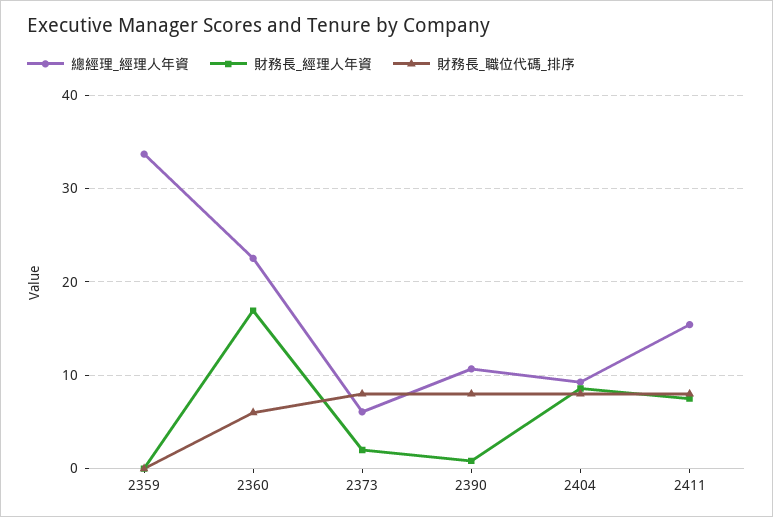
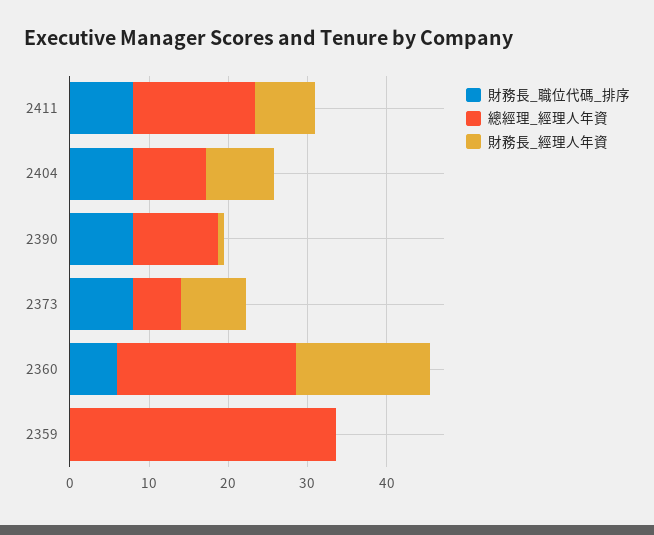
  {
    "總經理_經理人年資": {
      "2359": 34,
      "2360": 23,
      "2373": 6,
      "2390": 11,
      "2404": 9,
      "2411": 15
    },
    "財務長_經理人年資": {
      "2359": 0,
      "2360": 17,
-     "2373": 2,
+     "2373": 8,
      "2390": 1,
      "2404": 9,
      "2411": 8
    },
    "財務長_職位代碼_排序": {
      "2359": 0,
      "2360": 6,
      "2373": 8,
      "2390": 8,
      "2404": 8,
      "2411": 8
    }
  }

